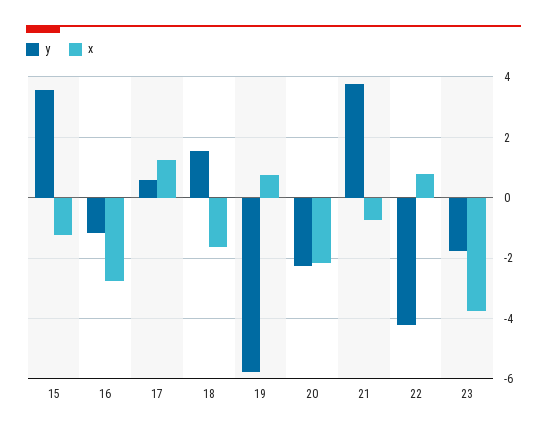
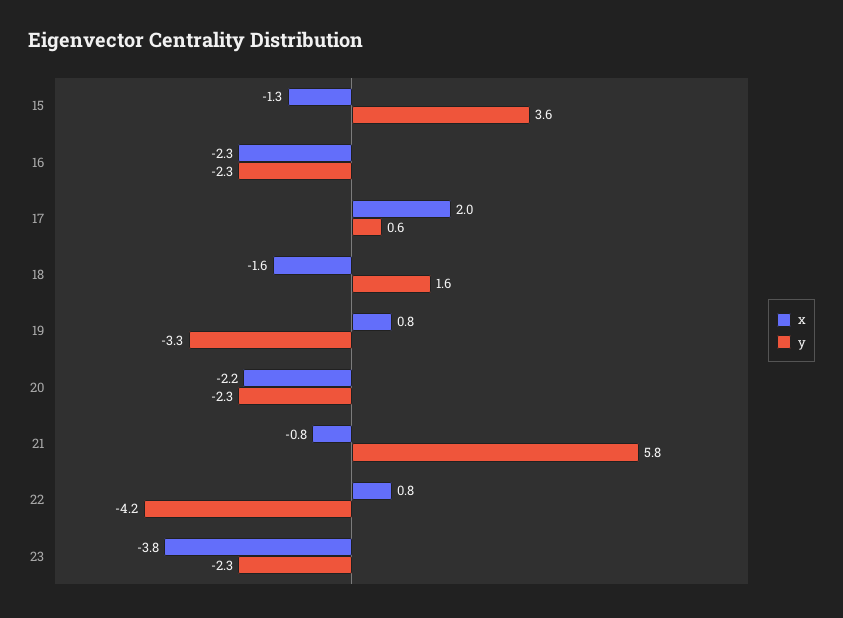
  {
    "y": {
      "15": 3.6,
-     "16": -1.2,
+     "16": -2.3,
      "17": 0.6,
      "18": 1.6,
-     "19": -5.8,
+     "19": -3.3,
      "20": -2.3,
-     "21": 3.8,
+     "21": 5.8,
      "22": -4.2,
-     "23": -1.8
+     "23": -2.3
    },
    "x": {
      "15": -1.3,
-     "16": -2.8,
+     "16": -2.3,
-     "17": 1.2,
+     "17": 2,
      "18": -1.6,
      "19": 0.8,
      "20": -2.2,
      "21": -0.8,
      "22": 0.8,
      "23": -3.8
    }
  }

